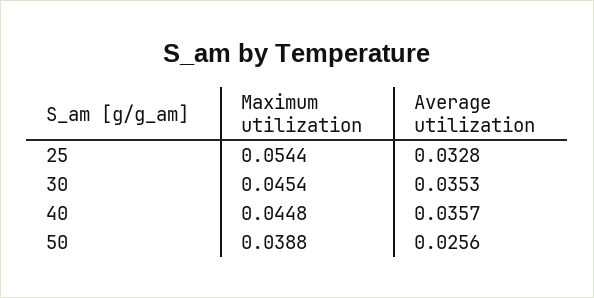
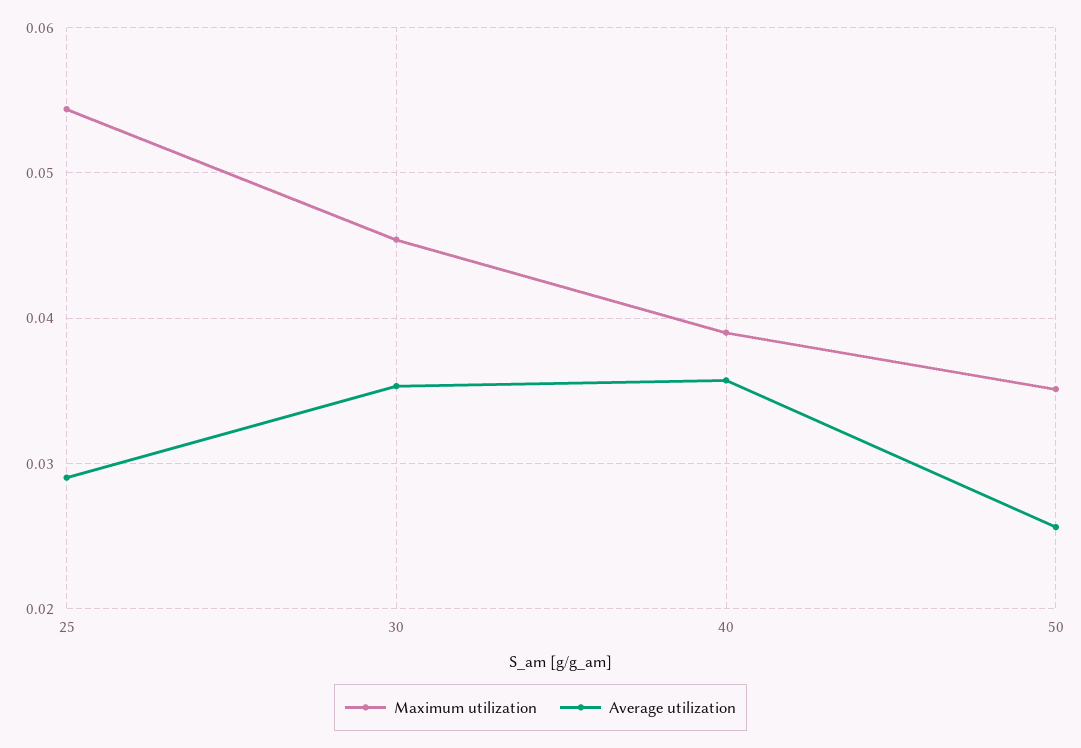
  {
    "Maximum utilization": {
      "25": 0.0544,
      "30": 0.0454,
-     "40": 0.0448,
+     "40": 0.039,
-     "50": 0.0388
+     "50": 0.035
    },
    "Average utilization": {
-     "25": 0.0328,
+     "25": 0.029,
      "30": 0.0353,
      "40": 0.0357,
      "50": 0.0256
    }
  }

